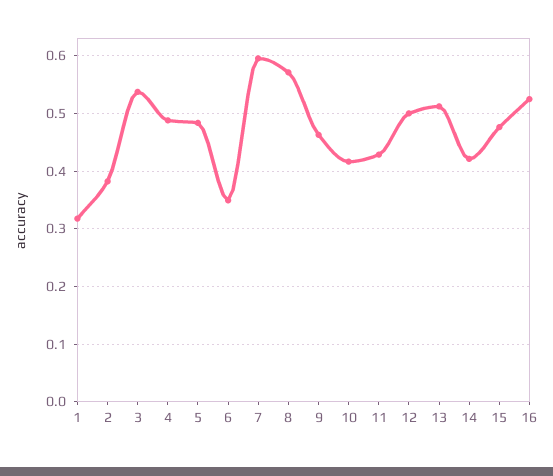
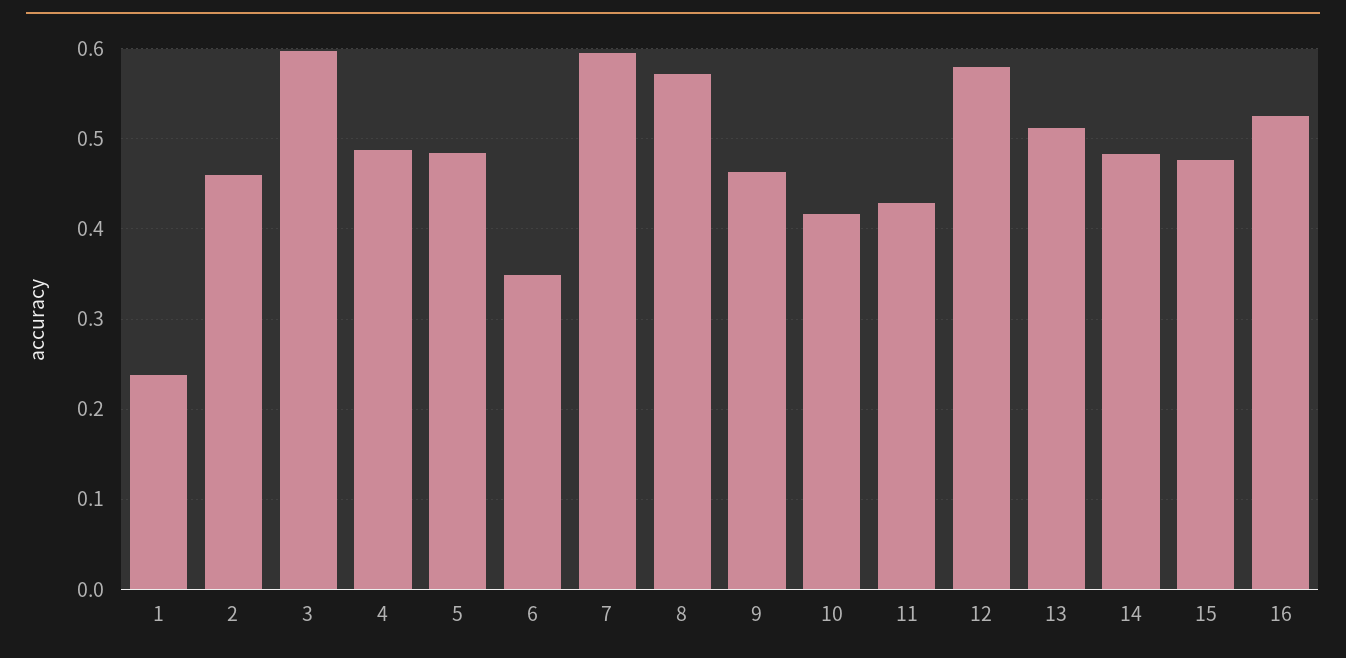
  {
-   "1": 0.32,
+   "1": 0.24,
-   "2": 0.38,
+   "2": 0.46,
-   "3": 0.54,
+   "3": 0.6,
    "4": 0.49,
    "5": 0.48,
    "6": 0.35,
    "7": 0.6,
    "8": 0.57,
    "9": 0.46,
    "10": 0.42,
    "11": 0.43,
-   "12": 0.5,
+   "12": 0.58,
    "13": 0.51,
-   "14": 0.42,
+   "14": 0.48,
    "15": 0.48,
    "16": 0.53
  }

